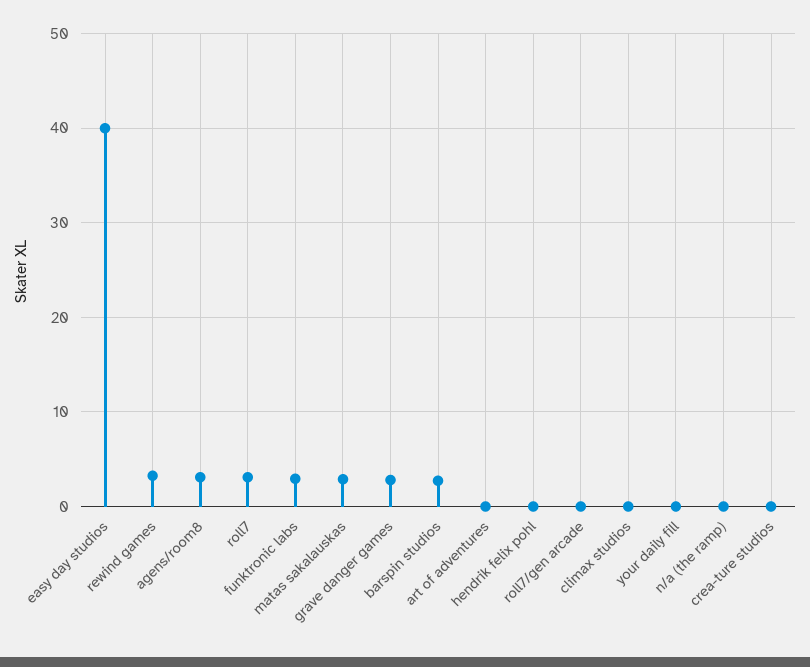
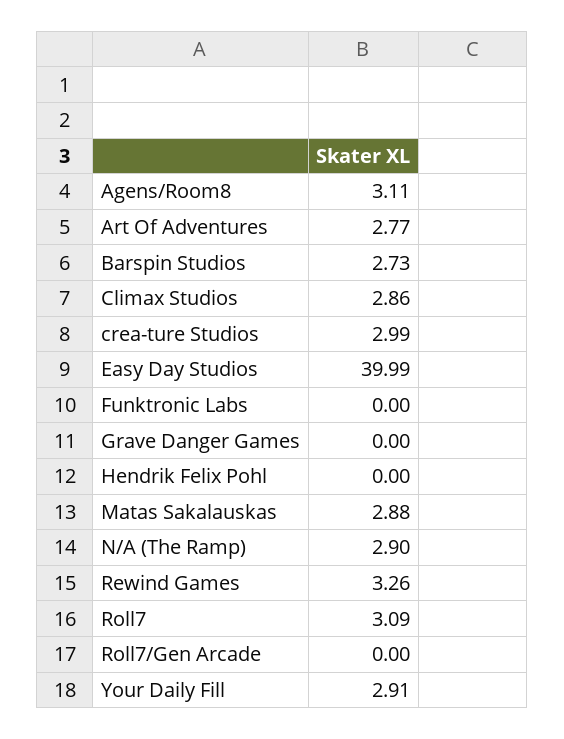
  {
    "easy day studios": 39.99,
    "rewind games": 3.26,
    "agens/room8": 3.11,
    "roll7": 3.09,
-   "funktronic labs": 3,
+   "funktronic labs": 0,
    "matas sakalauskas": 2.88,
-   "grave danger games": 3,
+   "grave danger games": 0,
    "barspin studios": 2.73,
-   "art of adventures": 0,
+   "art of adventures": 2.77,
    "hendrik felix pohl": 0,
    "roll7/gen arcade": 0,
-   "climax studios": 0,
+   "climax studios": 2.86,
-   "your daily fill": 0,
+   "your daily fill": 2.91,
-   "n/a (the ramp)": 0,
+   "n/a (the ramp)": 2.9,
-   "crea-ture studios": 0
+   "crea-ture studios": 2.99
  }

